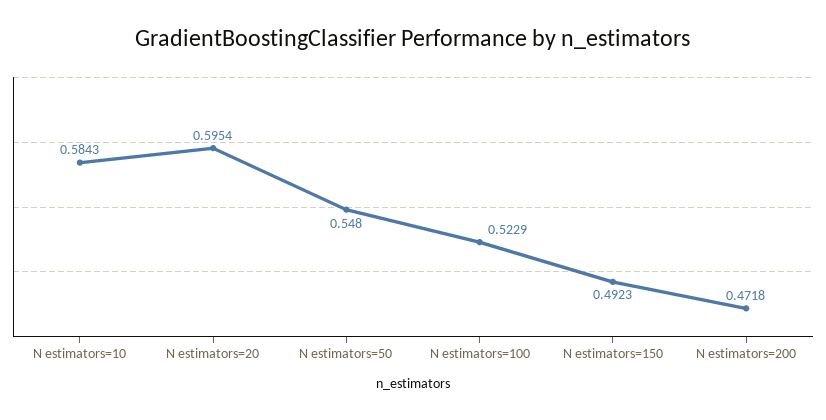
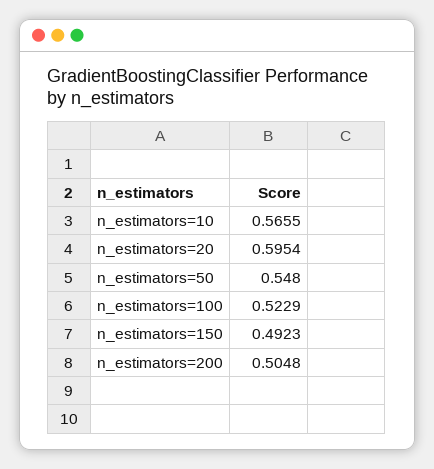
  {
-   "N estimators=10": 0.5843,
+   "N estimators=10": 0.5655,
    "N estimators=20": 0.5954,
    "N estimators=50": 0.548,
    "N estimators=100": 0.5229,
    "N estimators=150": 0.4923,
-   "N estimators=200": 0.4718
+   "N estimators=200": 0.5048
  }

